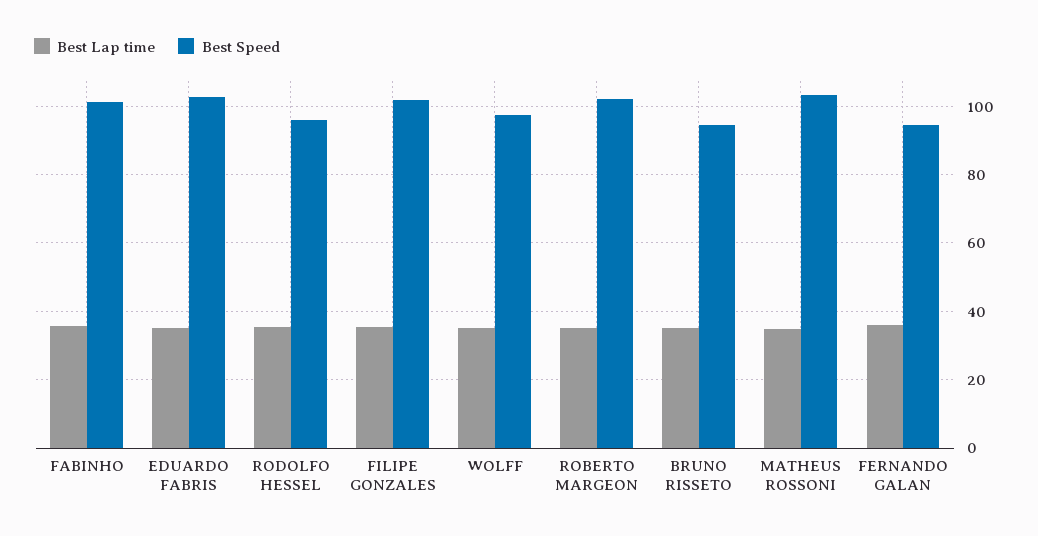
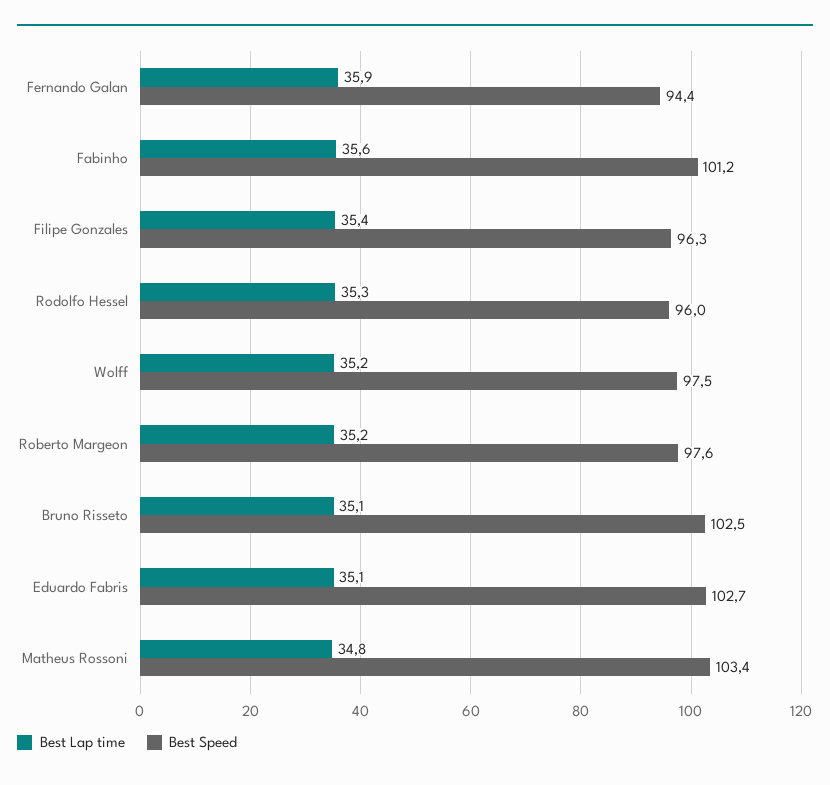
  {
    "Best Lap time": {
      "FABINHO": 35.6,
      "EDUARDO FABRIS": 35.1,
      "RODOLFO HESSEL": 35.3,
      "FILIPE GONZALES": 35.4,
      "WOLFF": 35.2,
      "ROBERTO MARGEON": 35.2,
      "BRUNO RISSETO": 35.1,
      "MATHEUS ROSSONI": 34.8,
      "FERNANDO GALAN": 35.9
    },
    "Best Speed": {
      "FABINHO": 101.2,
      "EDUARDO FABRIS": 102.7,
      "RODOLFO HESSEL": 96,
-     "FILIPE GONZALES": 102,
+     "FILIPE GONZALES": 96.3,
      "WOLFF": 97.5,
-     "ROBERTO MARGEON": 102,
+     "ROBERTO MARGEON": 97.6,
-     "BRUNO RISSETO": 94,
+     "BRUNO RISSETO": 102.5,
      "MATHEUS ROSSONI": 103.4,
      "FERNANDO GALAN": 94.4
    }
  }

